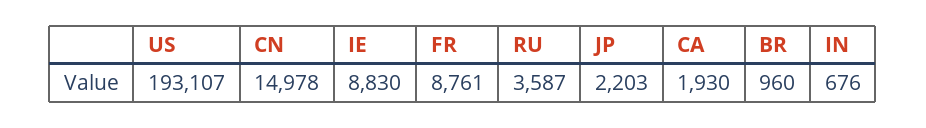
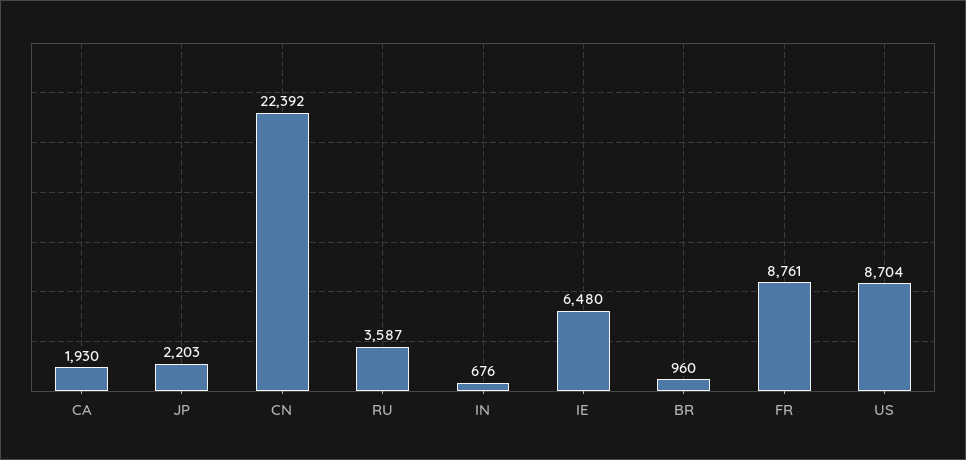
  {
-   "US": 193107,
+   "US": 8704,
-   "CN": 14978,
+   "CN": 22392,
-   "IE": 8830,
+   "IE": 6480,
    "FR": 8761,
    "RU": 3587,
    "JP": 2203,
    "CA": 1930,
    "BR": 960,
    "IN": 676
  }

